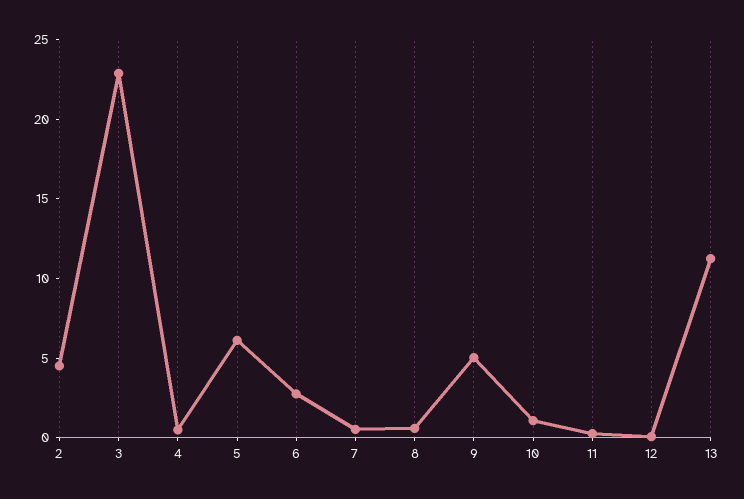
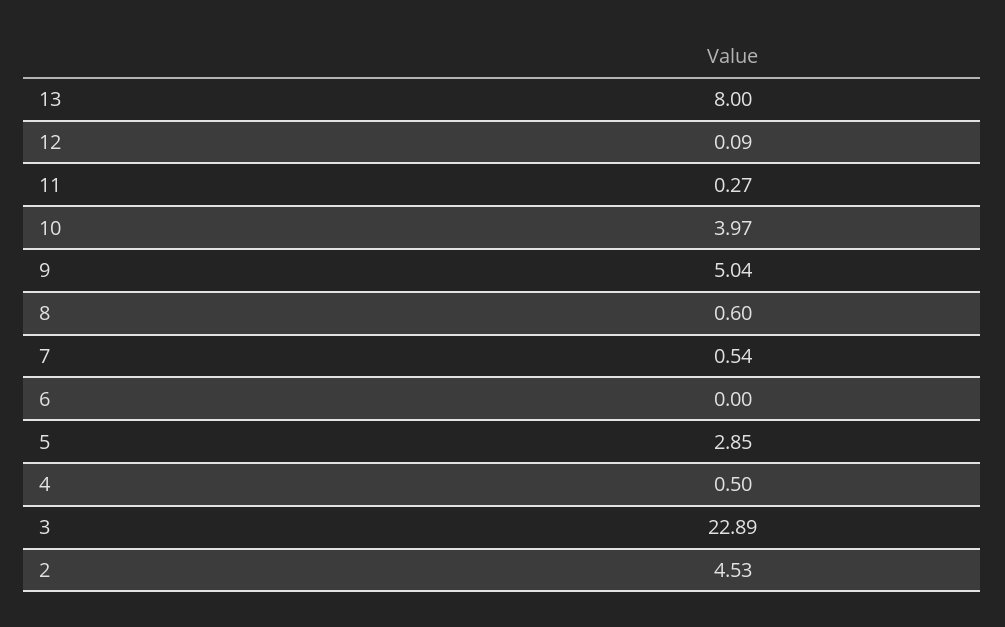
  {
    "2": 4.53,
    "3": 22.89,
    "4": 0.5,
-   "5": 6,
+   "5": 2.85,
-   "6": 3,
+   "6": 0,
    "7": 0.54,
    "8": 0.6,
    "9": 5.04,
-   "10": 1,
+   "10": 3.97,
    "11": 0.27,
    "12": 0.09,
-   "13": 11
+   "13": 8
  }

